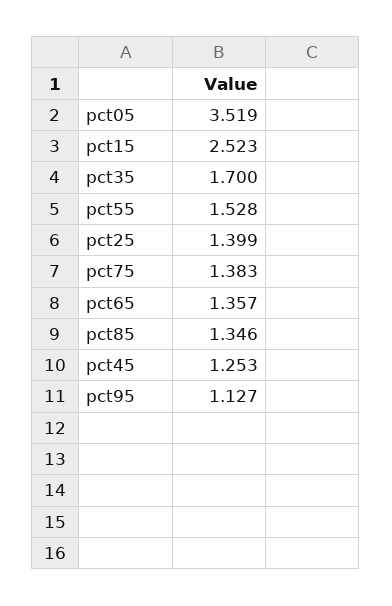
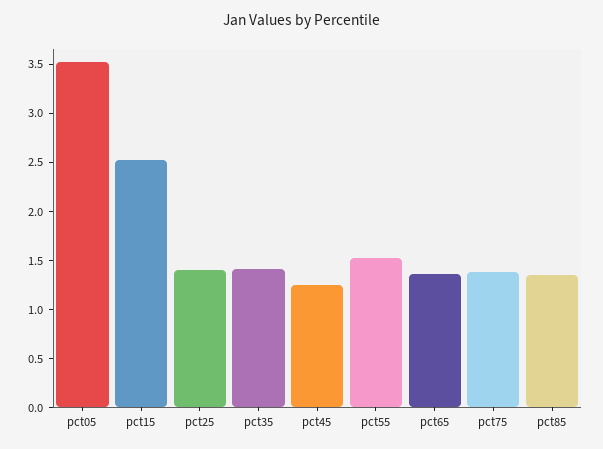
  {
    "pct05": 3.519,
    "pct15": 2.523,
-   "pct35": 1.7,
+   "pct35": 1.4,
    "pct55": 1.528,
    "pct25": 1.399,
    "pct75": 1.383,
    "pct65": 1.357,
    "pct85": 1.346,
-   "pct45": 1.253,
+   "pct45": 1.253
-   "pct95": 1.127
  }

